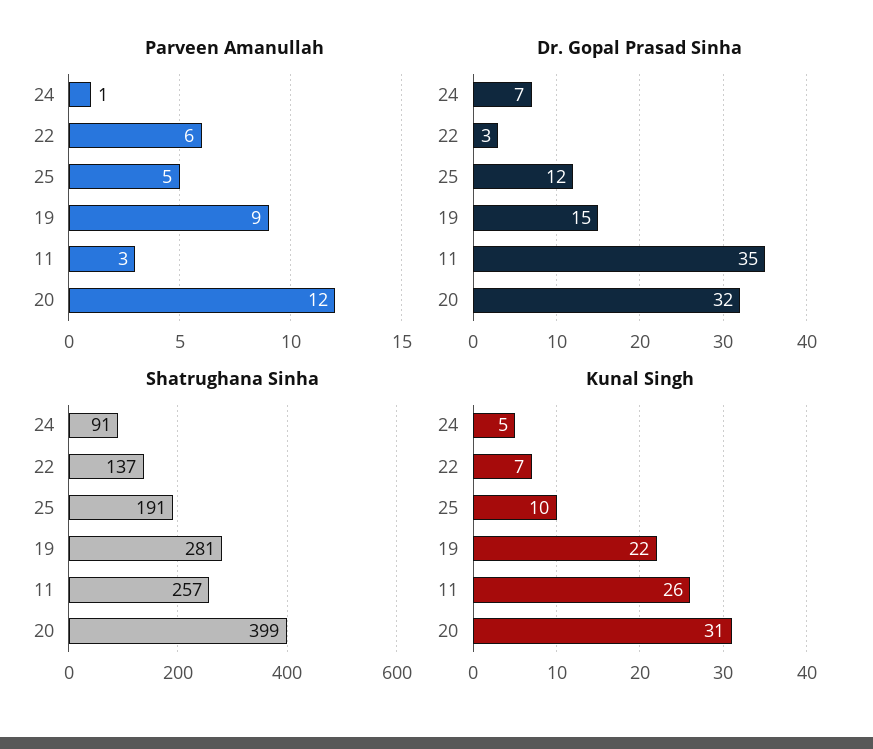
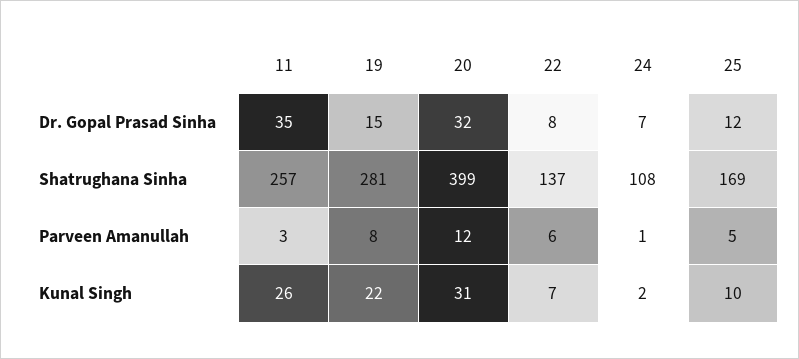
  {
    "Parveen Amanullah": {
      "24": 1,
      "22": 6,
      "25": 5,
-     "19": 9,
+     "19": 8,
      "11": 3,
      "20": 12
    },
    "Dr. Gopal Prasad Sinha": {
      "24": 7,
-     "22": 3,
+     "22": 8,
      "25": 12,
      "19": 15,
      "11": 35,
      "20": 32
    },
    "Shatrughana Sinha": {
-     "24": 91,
+     "24": 108,
      "22": 137,
-     "25": 191,
+     "25": 169,
      "19": 281,
      "11": 257,
      "20": 399
    },
    "Kunal Singh": {
-     "24": 5,
+     "24": 2,
      "22": 7,
      "25": 10,
      "19": 22,
      "11": 26,
      "20": 31
    }
  }

